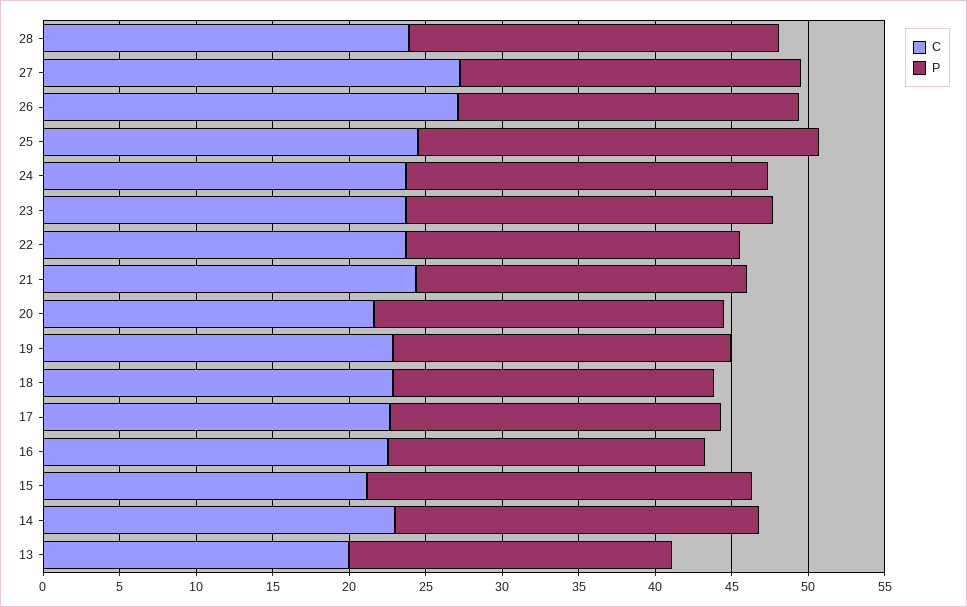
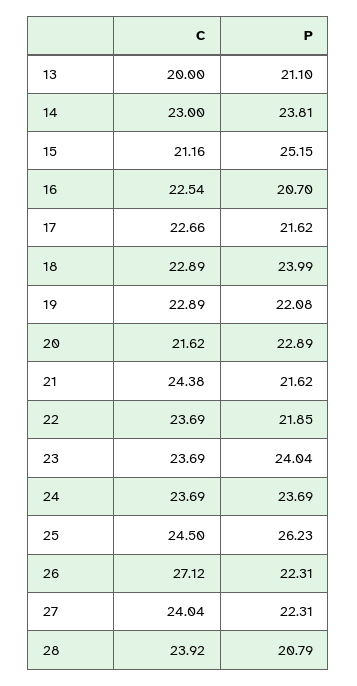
  {
    "C": {
      "28": 23.92,
-     "27": 27,
+     "27": 24.04,
      "26": 27.12,
      "25": 24.5,
      "24": 23.69,
      "23": 23.69,
      "22": 23.69,
      "21": 24.38,
      "20": 21.62,
      "19": 22.89,
      "18": 22.89,
      "17": 22.66,
      "16": 22.54,
      "15": 21.16,
      "14": 23,
      "13": 20
    },
    "P": {
-     "28": 24,
+     "28": 20.79,
      "27": 22.31,
      "26": 22.31,
      "25": 26.23,
      "24": 23.69,
      "23": 24.04,
      "22": 21.85,
      "21": 21.62,
      "20": 22.89,
      "19": 22.08,
-     "18": 21,
+     "18": 23.99,
      "17": 21.62,
      "16": 20.7,
      "15": 25.15,
      "14": 23.81,
      "13": 21.1
    }
  }

